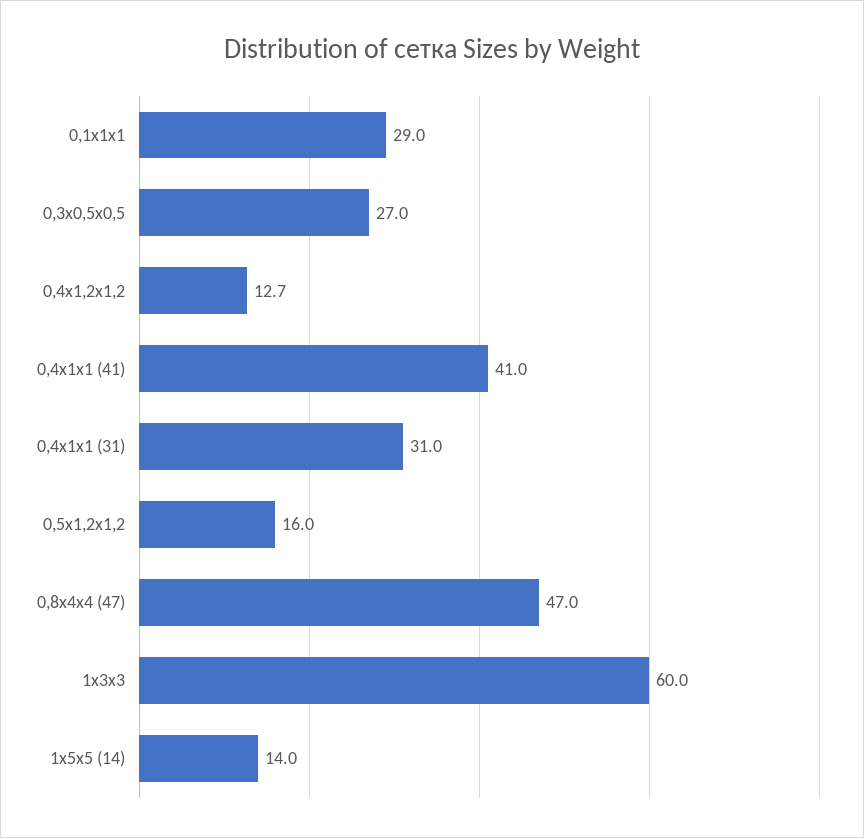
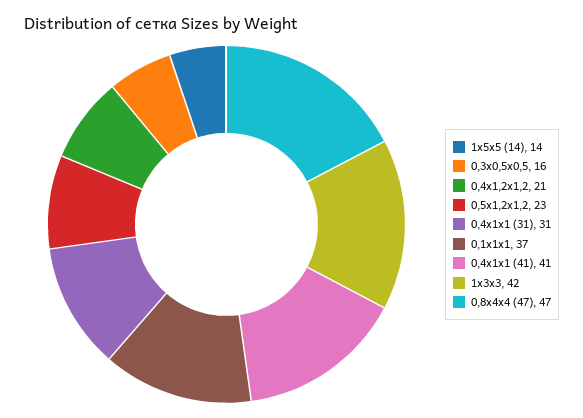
  {
-   "0,1х1х1": 29,
+   "0,1х1х1": 37,
-   "0,3х0,5х0,5": 27,
+   "0,3х0,5х0,5": 16,
-   "0,4х1,2х1,2": 12.7,
+   "0,4х1,2х1,2": 21,
    "0,4х1х1 (41)": 41,
    "0,4х1х1 (31)": 31,
-   "0,5х1,2х1,2": 16,
+   "0,5х1,2х1,2": 23,
    "0,8х4х4 (47)": 47,
-   "1х3х3": 60,
+   "1х3х3": 42,
    "1х5х5 (14)": 14
  }

